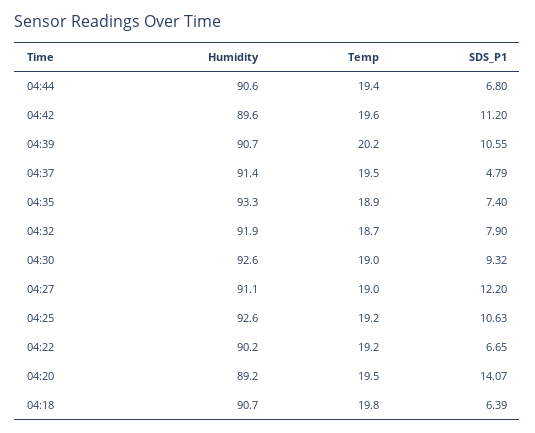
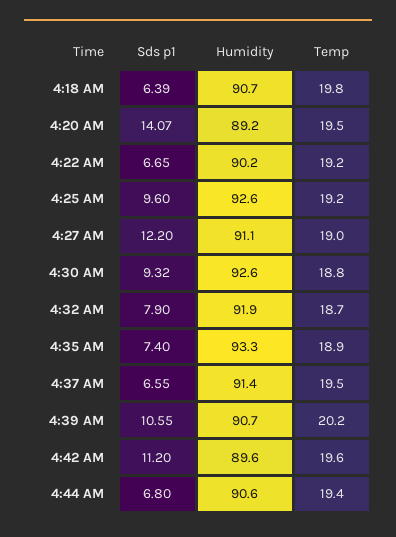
  {
    "Humidity": {
      "04:44": 90.6,
      "04:42": 89.6,
      "04:39": 90.7,
      "04:37": 91.4,
      "04:35": 93.3,
      "04:32": 91.9,
      "04:30": 92.6,
      "04:27": 91.1,
      "04:25": 92.6,
      "04:22": 90.2,
      "04:20": 89.2,
      "04:18": 90.7
    },
    "Temp": {
      "04:44": 19.4,
      "04:42": 19.6,
      "04:39": 20.2,
      "04:37": 19.5,
      "04:35": 18.9,
      "04:32": 18.7,
-     "04:30": 19,
+     "04:30": 18.8,
      "04:27": 19,
      "04:25": 19.2,
      "04:22": 19.2,
      "04:20": 19.5,
      "04:18": 19.8
    },
    "SDS_P1": {
      "04:44": 6.8,
      "04:42": 11.2,
      "04:39": 10.55,
-     "04:37": 4.79,
+     "04:37": 6.55,
      "04:35": 7.4,
      "04:32": 7.9,
      "04:30": 9.32,
      "04:27": 12.2,
-     "04:25": 10.63,
+     "04:25": 9.6,
      "04:22": 6.65,
      "04:20": 14.07,
      "04:18": 6.39
    }
  }

